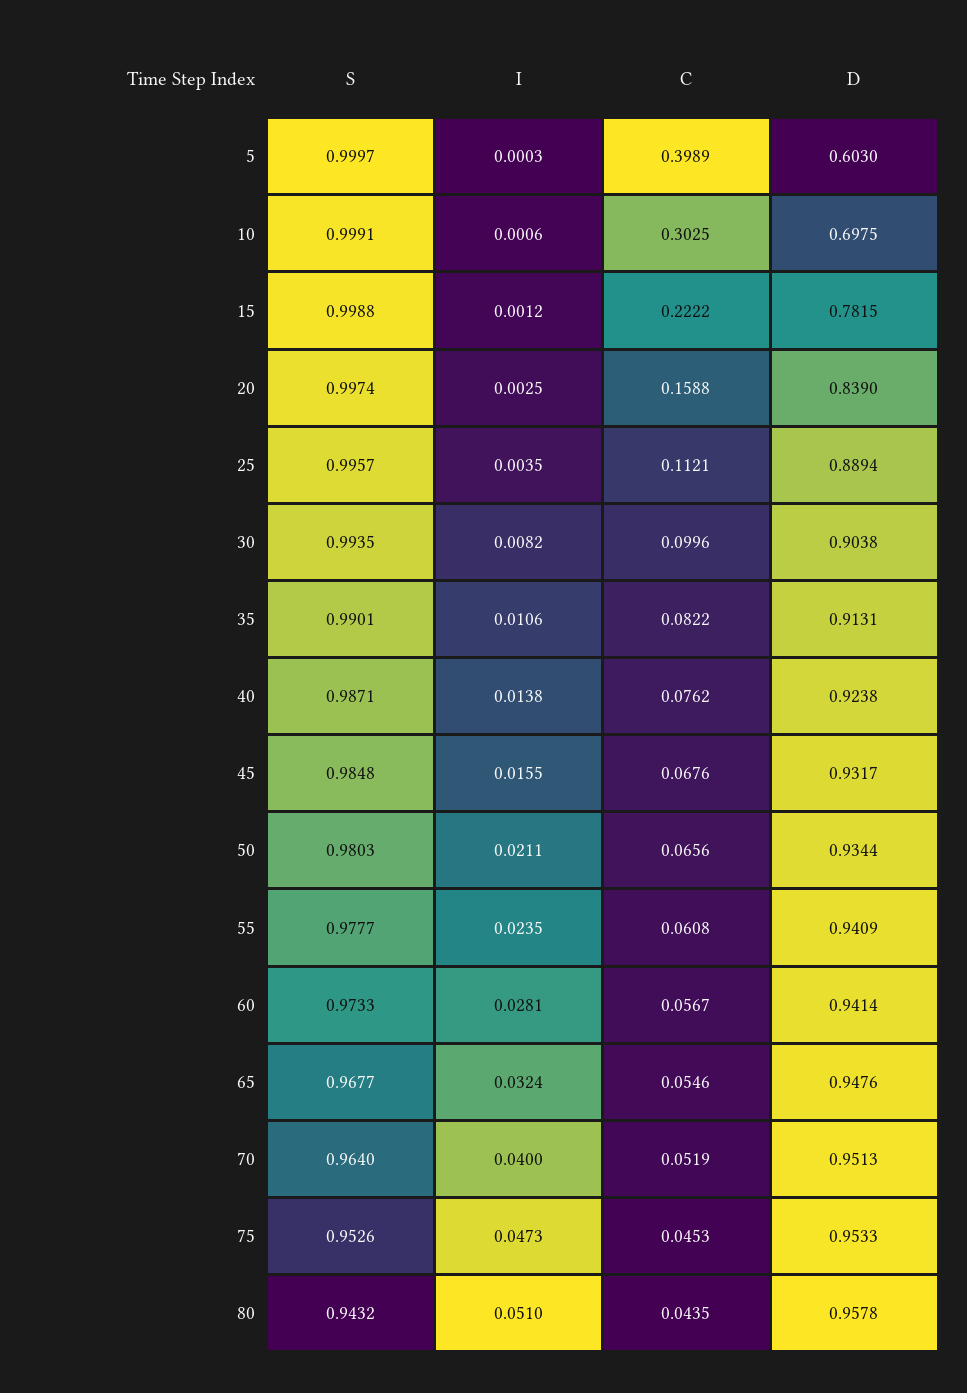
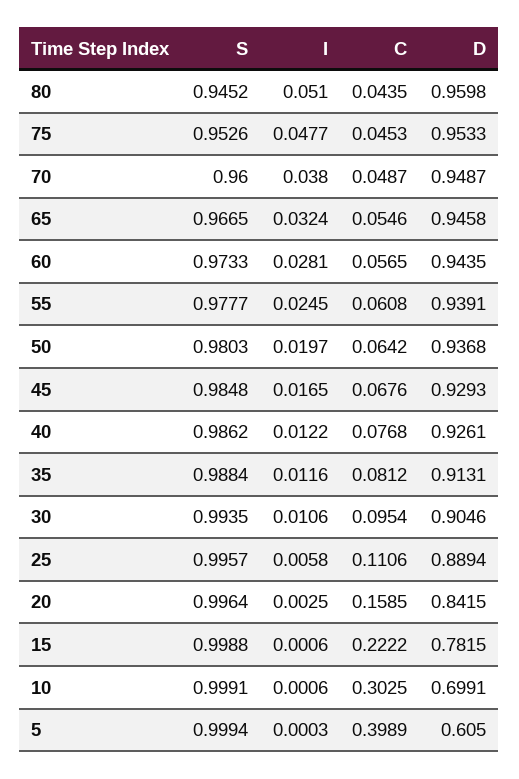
  {
    "S": {
-     "5": 0.9997,
+     "5": 0.9994,
      "10": 0.9991,
      "15": 0.9988,
-     "20": 0.9974,
+     "20": 0.9964,
      "25": 0.9957,
      "30": 0.9935,
-     "35": 0.9901,
+     "35": 0.9884,
-     "40": 0.9871,
+     "40": 0.9862,
      "45": 0.9848,
      "50": 0.9803,
      "55": 0.9777,
      "60": 0.9733,
-     "65": 0.9677,
+     "65": 0.9665,
-     "70": 0.964,
+     "70": 0.96,
      "75": 0.9526,
-     "80": 0.9432
+     "80": 0.9452
    },
    "I": {
      "5": 0.0003,
      "10": 0.0006,
-     "15": 0.0012,
+     "15": 0.0006,
      "20": 0.0025,
-     "25": 0.0035,
+     "25": 0.0058,
-     "30": 0.0082,
+     "30": 0.0106,
-     "35": 0.0106,
+     "35": 0.0116,
-     "40": 0.0138,
+     "40": 0.0122,
-     "45": 0.0155,
+     "45": 0.0165,
-     "50": 0.0211,
+     "50": 0.0197,
-     "55": 0.0235,
+     "55": 0.0245,
      "60": 0.0281,
      "65": 0.0324,
-     "70": 0.04,
+     "70": 0.038,
-     "75": 0.0473,
+     "75": 0.0477,
      "80": 0.051
    },
    "C": {
      "5": 0.3989,
      "10": 0.3025,
      "15": 0.2222,
-     "20": 0.1588,
+     "20": 0.1585,
-     "25": 0.1121,
+     "25": 0.1106,
-     "30": 0.0996,
+     "30": 0.0954,
-     "35": 0.0822,
+     "35": 0.0812,
-     "40": 0.0762,
+     "40": 0.0768,
      "45": 0.0676,
-     "50": 0.0656,
+     "50": 0.0642,
      "55": 0.0608,
-     "60": 0.0567,
+     "60": 0.0565,
      "65": 0.0546,
-     "70": 0.0519,
+     "70": 0.0487,
      "75": 0.0453,
      "80": 0.0435
    },
    "D": {
-     "5": 0.603,
+     "5": 0.605,
-     "10": 0.6975,
+     "10": 0.6991,
      "15": 0.7815,
-     "20": 0.839,
+     "20": 0.8415,
      "25": 0.8894,
-     "30": 0.9038,
+     "30": 0.9046,
      "35": 0.9131,
-     "40": 0.9238,
+     "40": 0.9261,
-     "45": 0.9317,
+     "45": 0.9293,
-     "50": 0.9344,
+     "50": 0.9368,
-     "55": 0.9409,
+     "55": 0.9391,
-     "60": 0.9414,
+     "60": 0.9435,
-     "65": 0.9476,
+     "65": 0.9458,
-     "70": 0.9513,
+     "70": 0.9487,
      "75": 0.9533,
-     "80": 0.9578
+     "80": 0.9598
    }
  }

